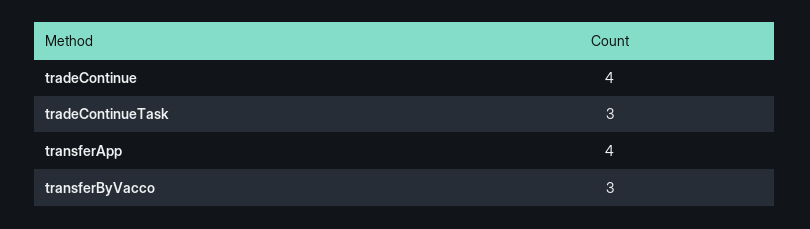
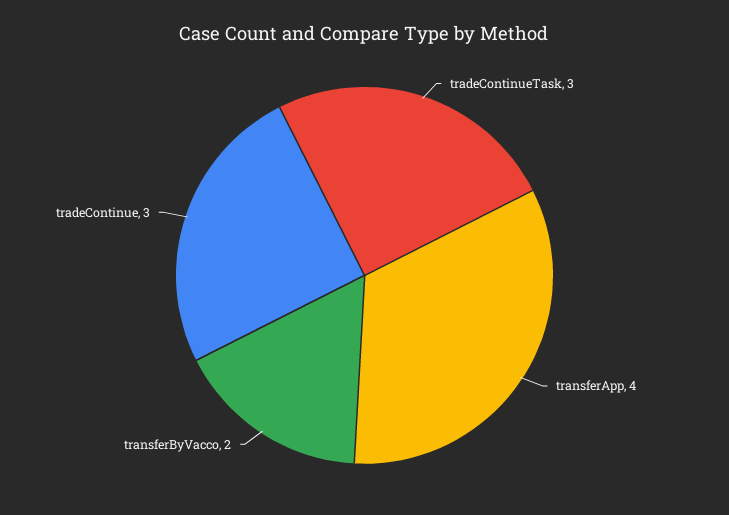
  {
-   "tradeContinue": 4,
+   "tradeContinue": 3,
    "tradeContinueTask": 3,
    "transferApp": 4,
-   "transferByVacco": 3
+   "transferByVacco": 2
  }

